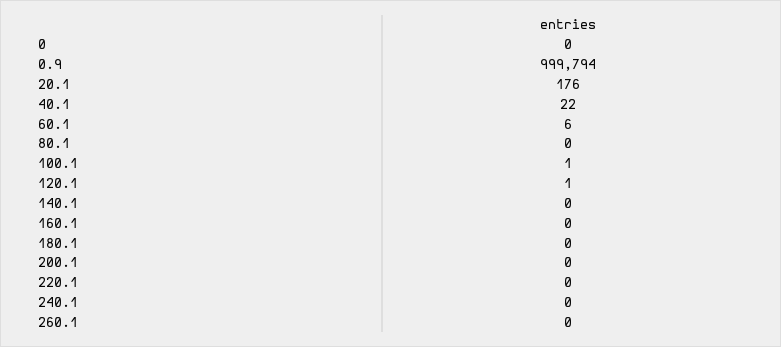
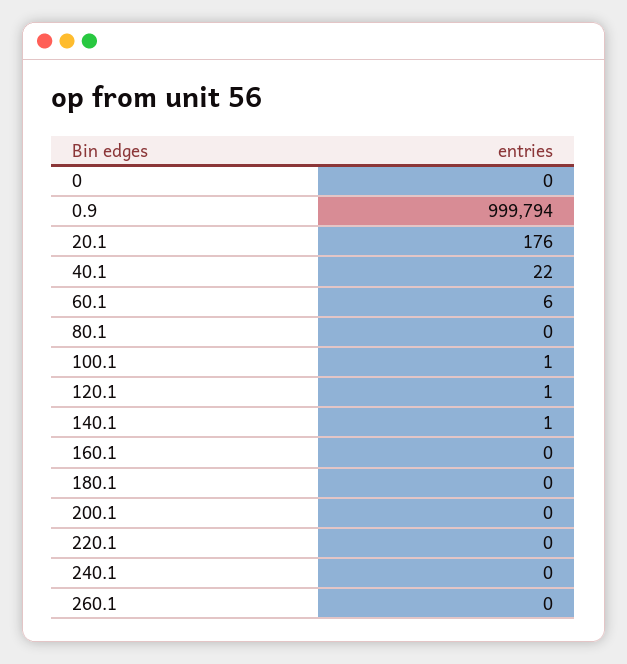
  {
    "0": 0,
    "0.9": 999794,
    "20.1": 176,
    "40.1": 22,
    "60.1": 6,
    "80.1": 0,
    "100.1": 1,
    "120.1": 1,
-   "140.1": 0,
+   "140.1": 1,
    "160.1": 0,
    "180.1": 0,
    "200.1": 0,
    "220.1": 0,
    "240.1": 0,
    "260.1": 0
  }

